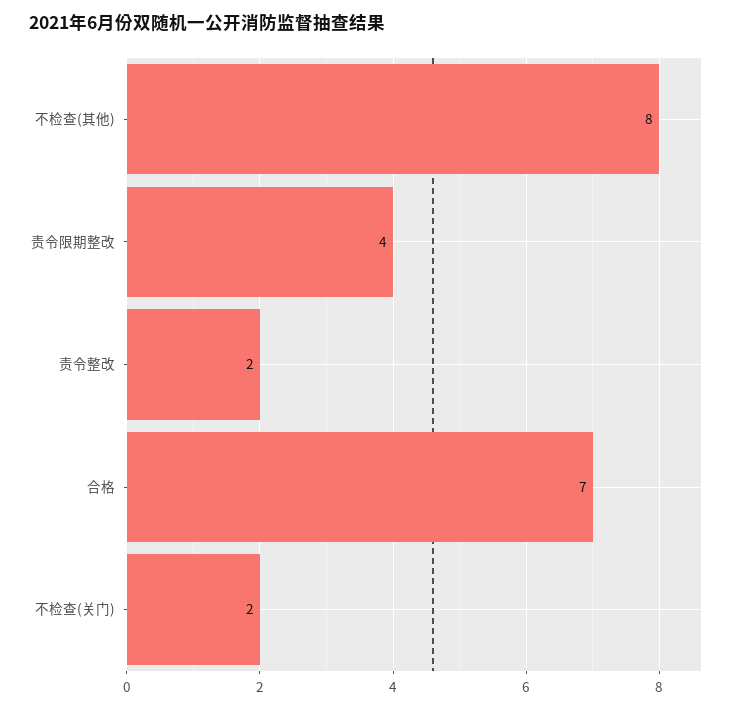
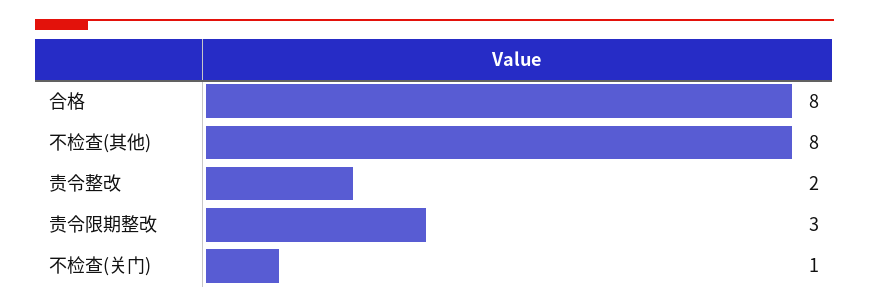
  {
    "不检查(其他)": 8,
-   "责令限期整改": 4,
+   "责令限期整改": 3,
    "责令整改": 2,
-   "合格": 7,
+   "合格": 8,
-   "不检查(关门)": 2
+   "不检查(关门)": 1
  }

